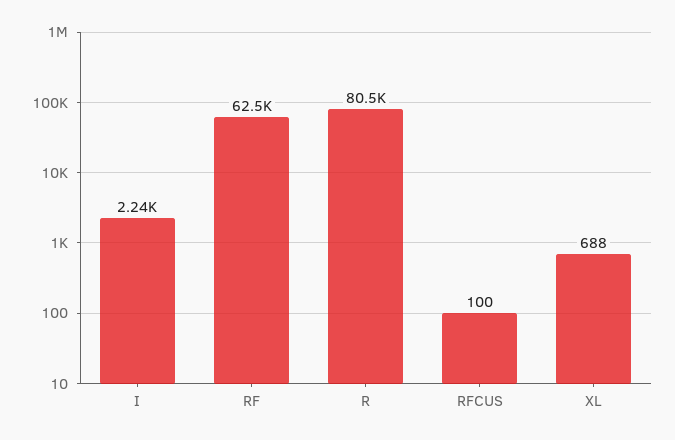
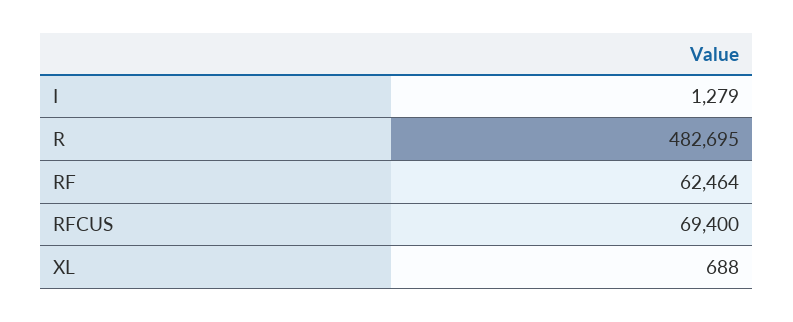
  {
-   "I": 2240,
+   "I": 1279,
    "RF": 62464,
-   "R": 80500,
+   "R": 482695,
-   "RFCUS": 100,
+   "RFCUS": 69400,
    "XL": 688
  }

